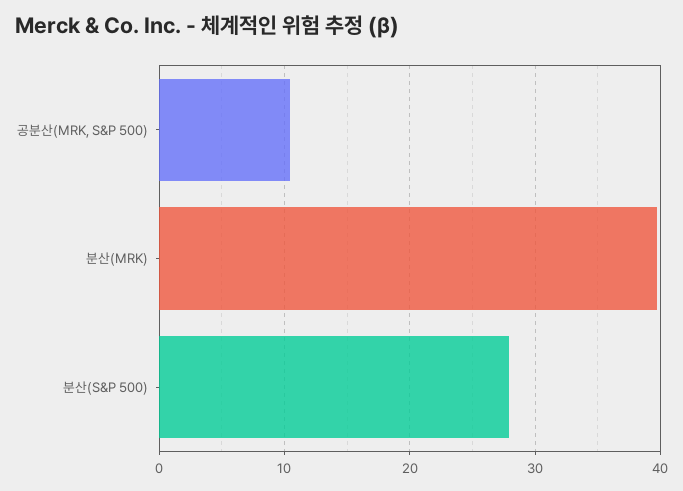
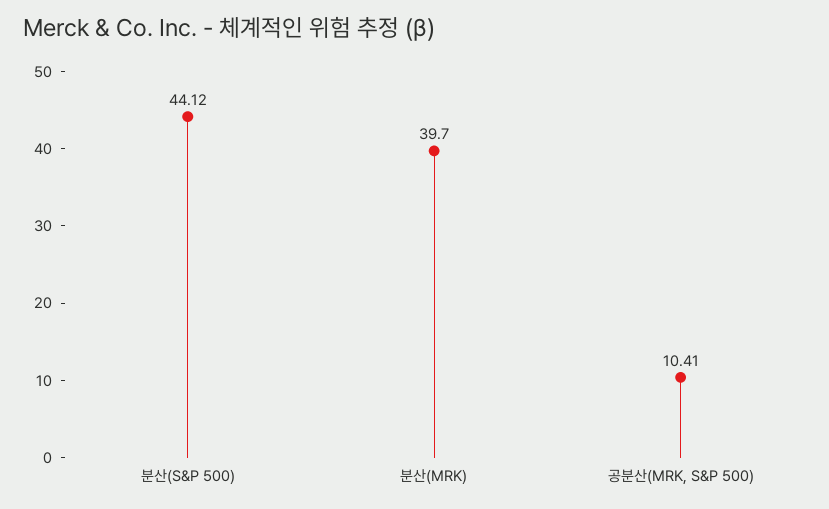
  {
    "공분산(MRK, S&P 500)": 10.41,
    "분산(MRK)": 39.7,
-   "분산(S&P 500)": 28
+   "분산(S&P 500)": 44.12
  }

